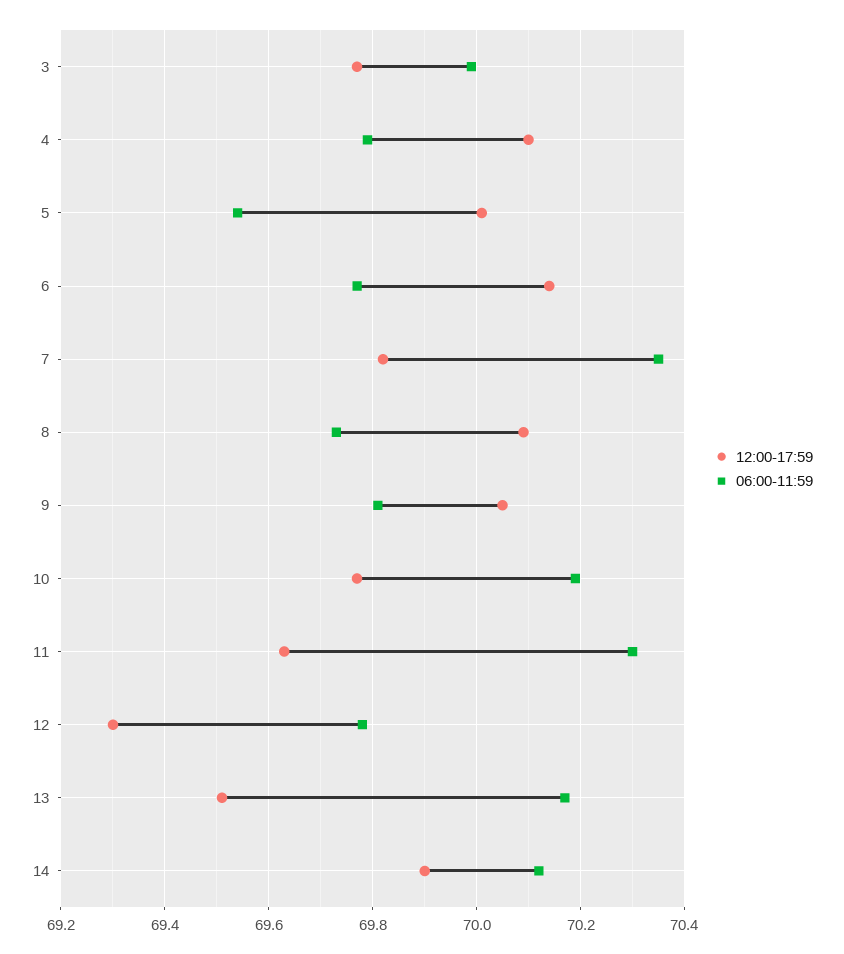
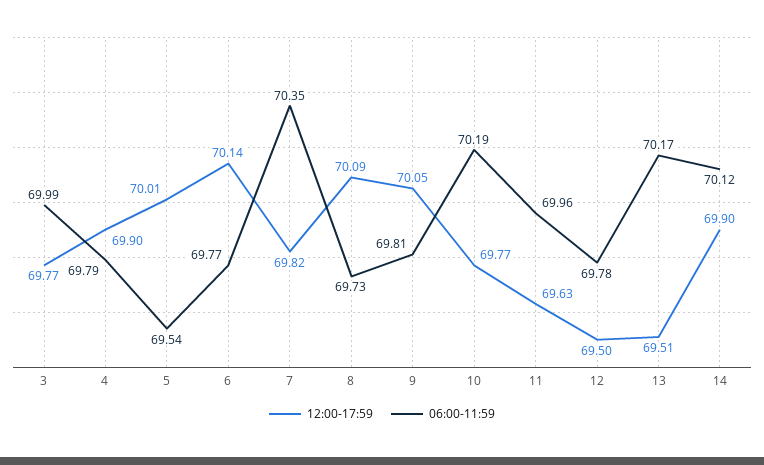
  {
    "12:00-17:59": {
      "3": 69.77,
-     "4": 70.1,
+     "4": 69.9,
      "5": 70.01,
      "6": 70.14,
      "7": 69.82,
      "8": 70.09,
      "9": 70.05,
      "10": 69.77,
      "11": 69.63,
-     "12": 69.3,
+     "12": 69.5,
      "13": 69.51,
      "14": 69.9
    },
    "06:00-11:59": {
      "3": 69.99,
      "4": 69.79,
      "5": 69.54,
      "6": 69.77,
      "7": 70.35,
      "8": 69.73,
      "9": 69.81,
      "10": 70.19,
-     "11": 70.3,
+     "11": 69.96,
      "12": 69.78,
      "13": 70.17,
      "14": 70.12
    }
  }

